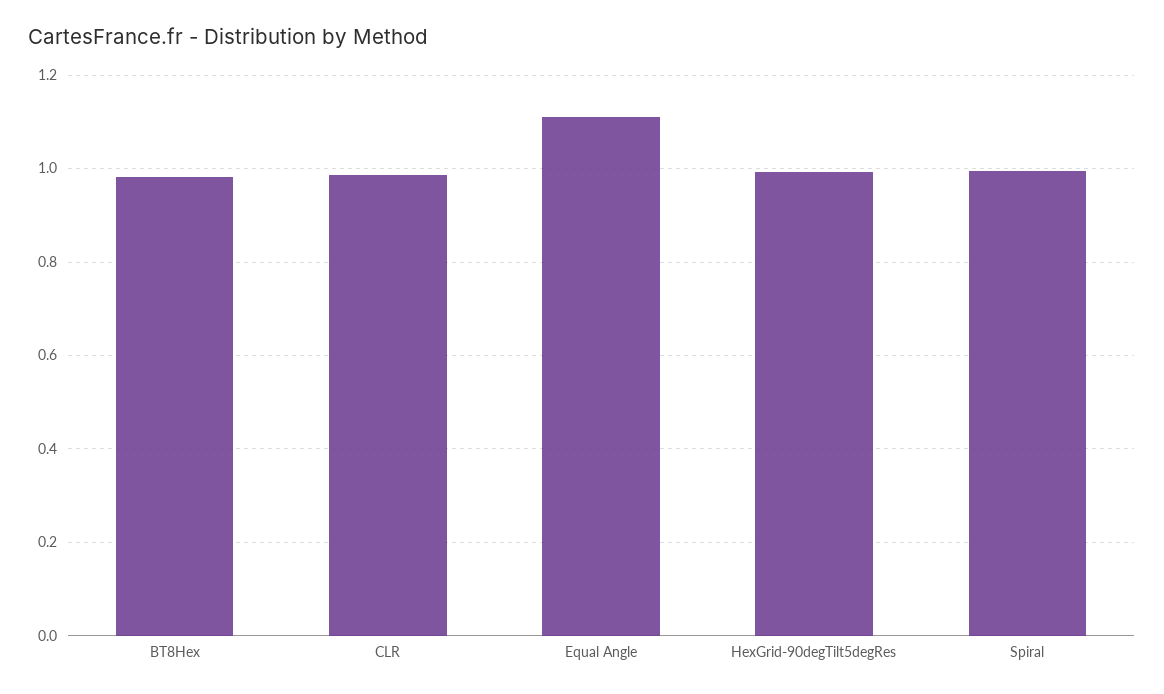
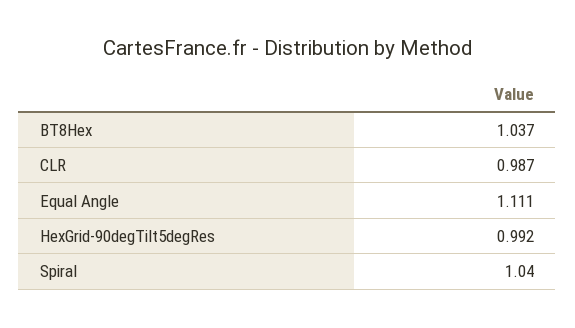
  {
-   "BT8Hex": 0.98,
+   "BT8Hex": 1.037,
    "CLR": 0.987,
    "Equal Angle": 1.111,
    "HexGrid-90degTilt5degRes": 0.992,
-   "Spiral": 1
+   "Spiral": 1.04
  }

